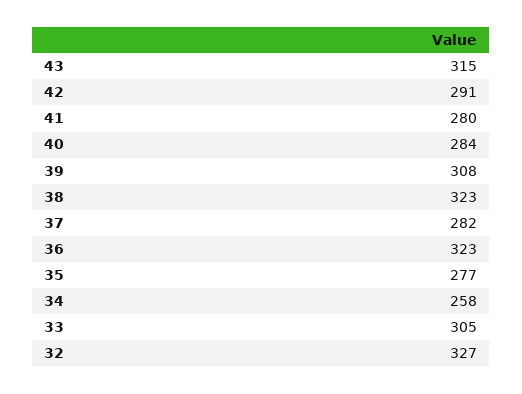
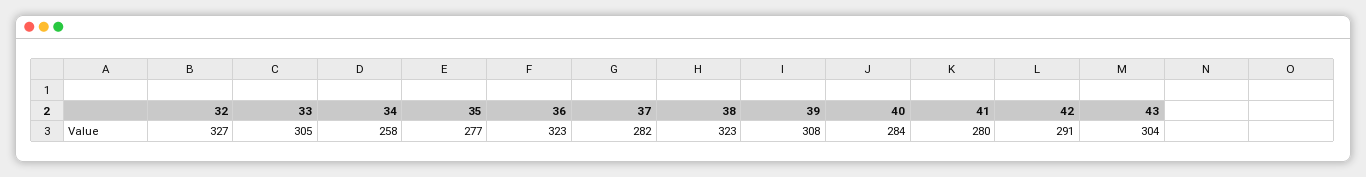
  {
-   "43": 315,
+   "43": 304,
    "42": 291,
    "41": 280,
    "40": 284,
    "39": 308,
    "38": 323,
    "37": 282,
    "36": 323,
    "35": 277,
    "34": 258,
    "33": 305,
    "32": 327
  }

